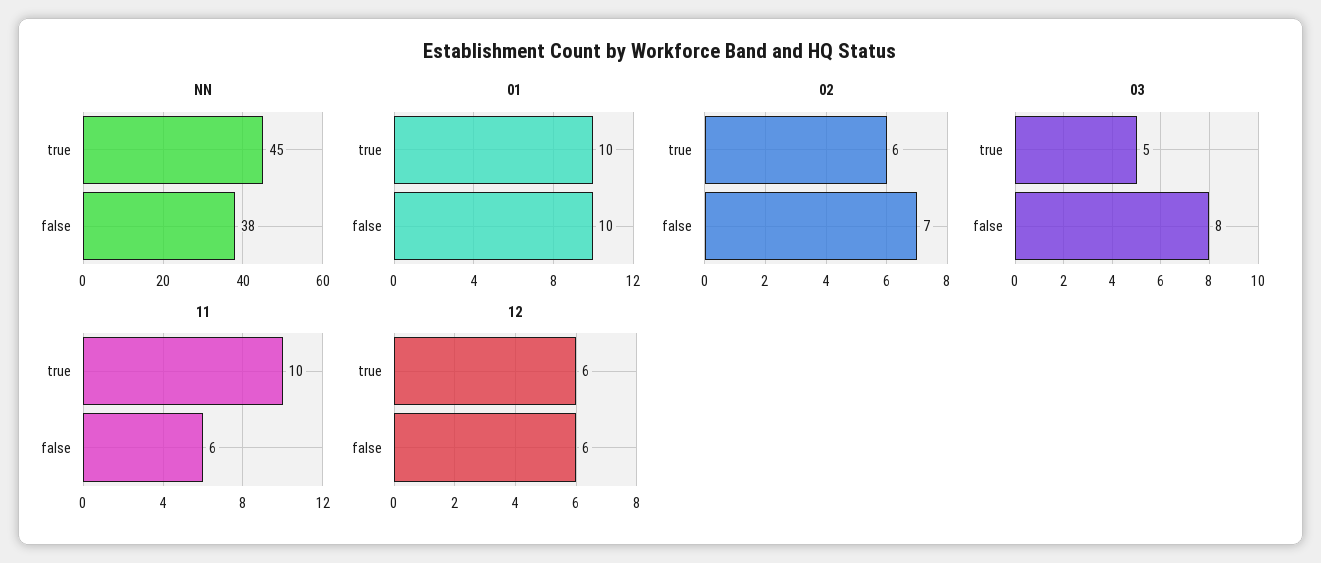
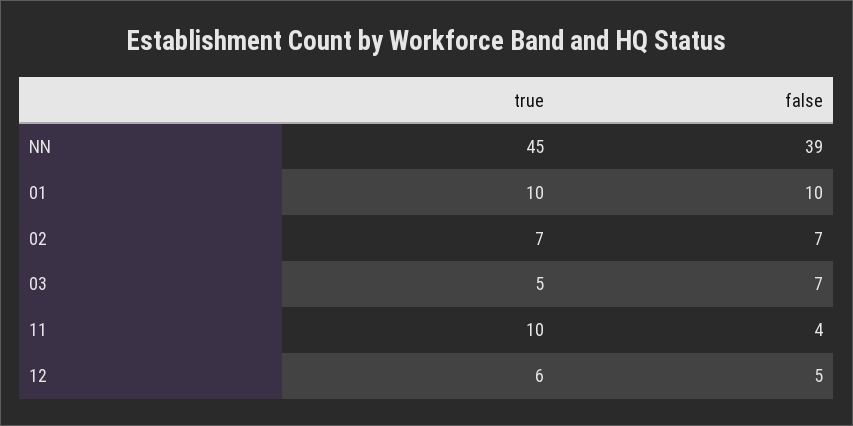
  {
    "NN": {
      "true": 45,
-     "false": 38
+     "false": 39
    },
    "01": {
      "true": 10,
      "false": 10
    },
    "02": {
-     "true": 6,
+     "true": 7,
      "false": 7
    },
    "03": {
      "true": 5,
-     "false": 8
+     "false": 7
    },
    "11": {
      "true": 10,
-     "false": 6
+     "false": 4
    },
    "12": {
      "true": 6,
-     "false": 6
+     "false": 5
    }
  }

